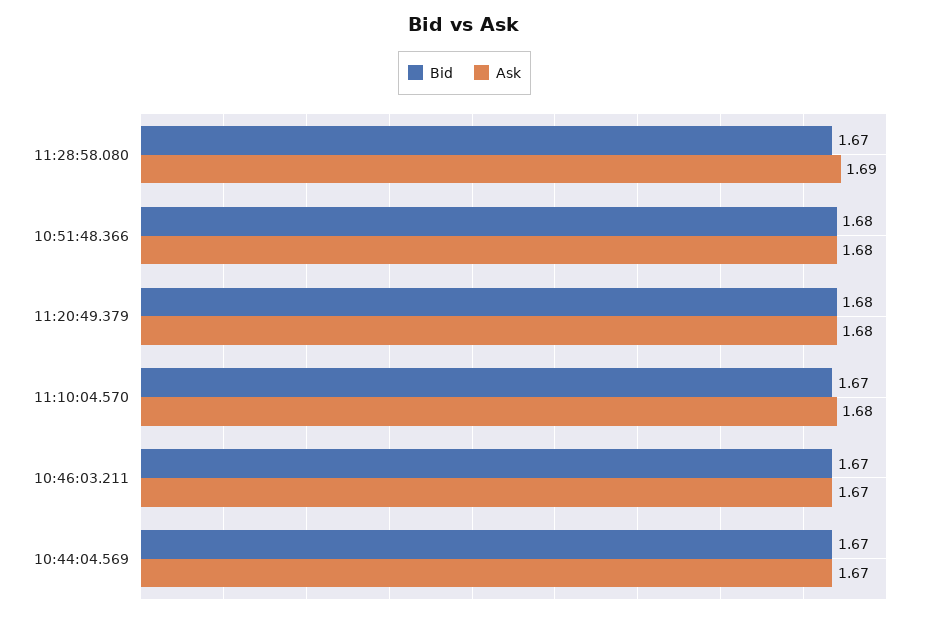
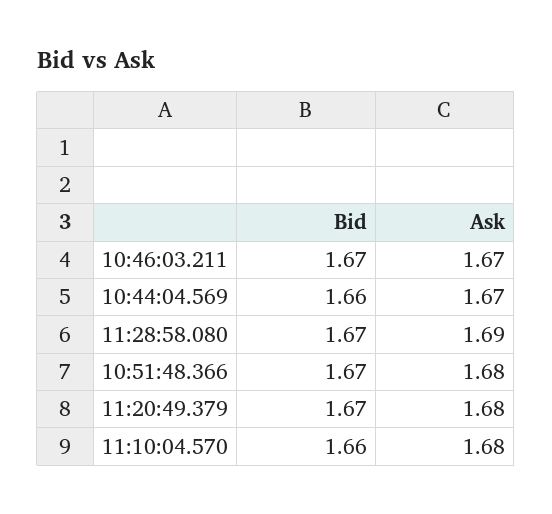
  {
    "Bid": {
      "11:28:58.080": 1.67,
-     "10:51:48.366": 1.68,
+     "10:51:48.366": 1.67,
-     "11:20:49.379": 1.68,
+     "11:20:49.379": 1.67,
-     "11:10:04.570": 1.67,
+     "11:10:04.570": 1.66,
      "10:46:03.211": 1.67,
-     "10:44:04.569": 1.67
+     "10:44:04.569": 1.66
    },
    "Ask": {
      "11:28:58.080": 1.69,
      "10:51:48.366": 1.68,
      "11:20:49.379": 1.68,
      "11:10:04.570": 1.68,
      "10:46:03.211": 1.67,
      "10:44:04.569": 1.67
    }
  }

